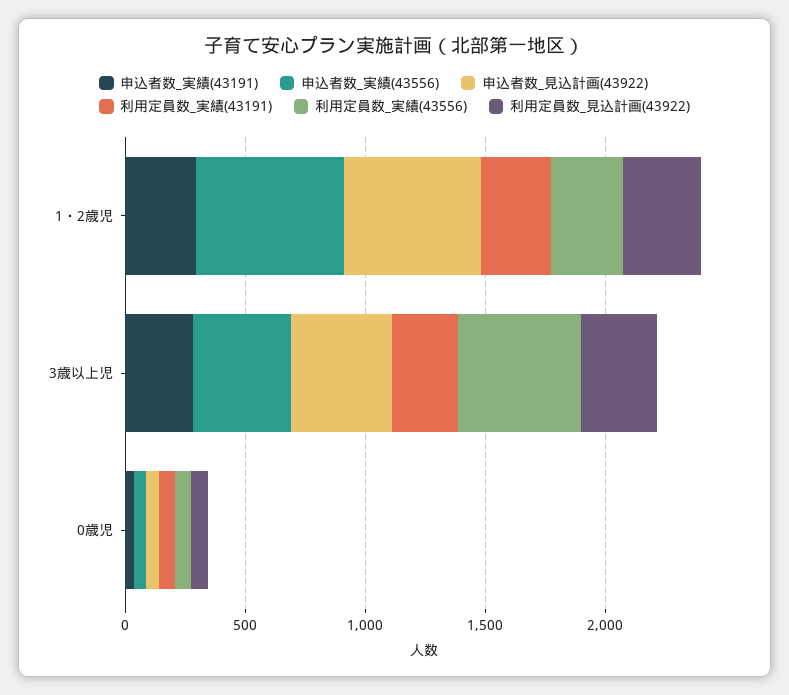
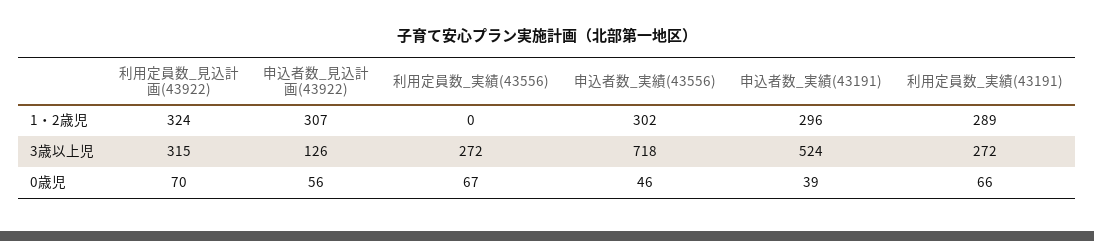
  {
    "申込者数_実績(43191)": {
      "1・2歳児": 296,
-     "3歳以上児": 300,
+     "3歳以上児": 524,
      "0歳児": 39
    },
    "申込者数_実績(43556)": {
-     "1・2歳児": 600,
+     "1・2歳児": 302,
-     "3歳以上児": 400,
+     "3歳以上児": 718,
      "0歳児": 46
    },
    "申込者数_見込計画(43922)": {
-     "1・2歳児": 600,
+     "1・2歳児": 307,
-     "3歳以上児": 400,
+     "3歳以上児": 126,
      "0歳児": 56
    },
    "利用定員数_実績(43191)": {
      "1・2歳児": 289,
      "3歳以上児": 272,
      "0歳児": 66
    },
    "利用定員数_実績(43556)": {
-     "1・2歳児": 300,
+     "1・2歳児": 0,
-     "3歳以上児": 500,
+     "3歳以上児": 272,
      "0歳児": 67
    },
    "利用定員数_見込計画(43922)": {
      "1・2歳児": 324,
      "3歳以上児": 315,
      "0歳児": 70
    }
  }

